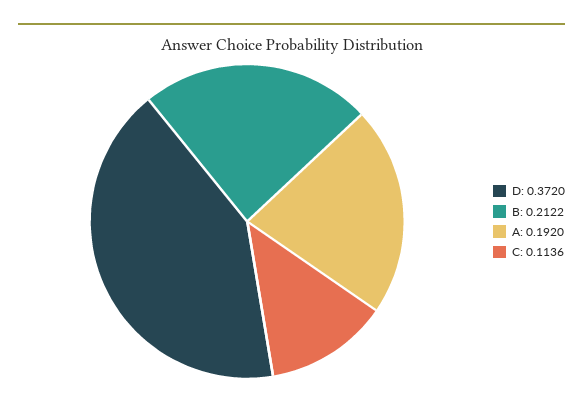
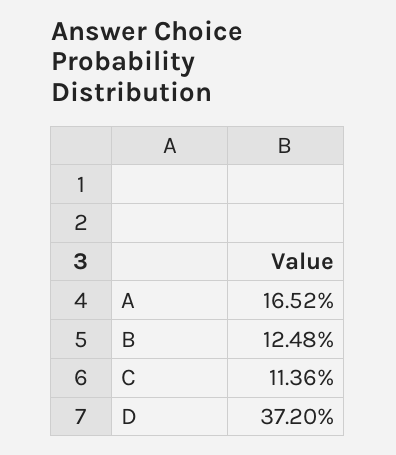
  {
    "D": 0.372,
-   "B": 0.2122,
+   "B": 0.1248,
-   "A": 0.192,
+   "A": 0.1652,
    "C": 0.1136
  }

